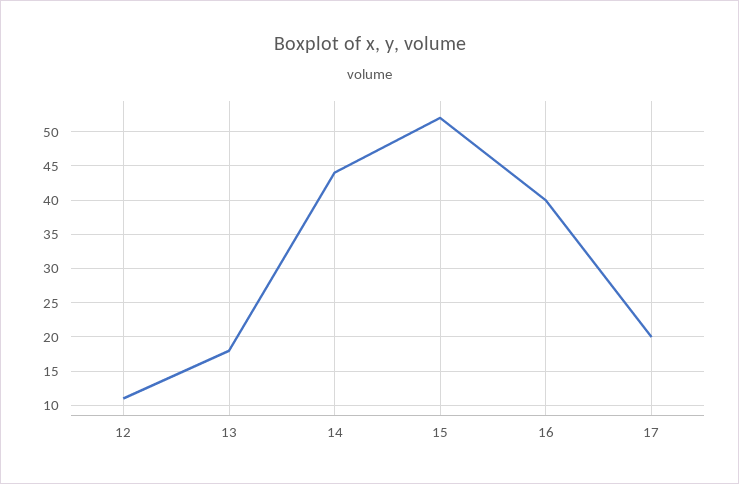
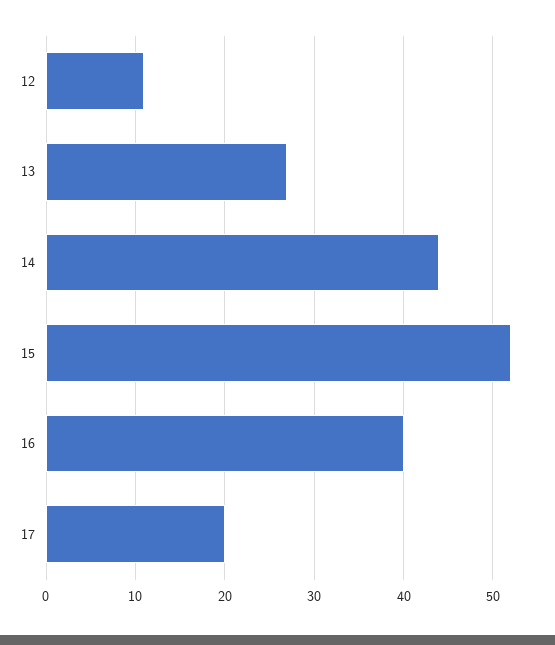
  {
    "12": 11,
-   "13": 18,
+   "13": 27,
    "14": 44,
    "15": 52,
    "16": 40,
    "17": 20
  }

